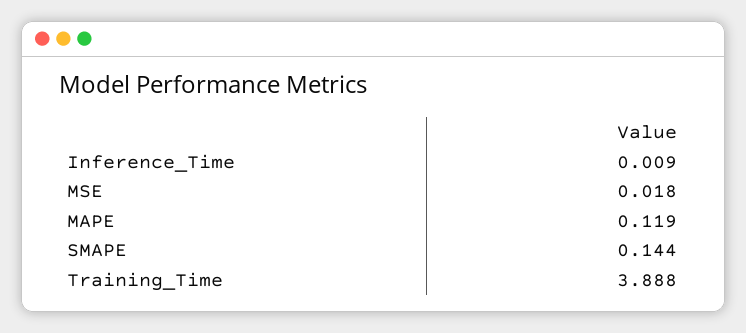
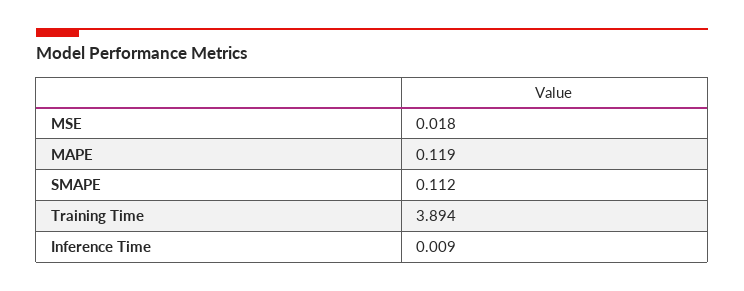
  {
    "Inference_Time": 0.009,
    "MSE": 0.018,
    "MAPE": 0.119,
-   "SMAPE": 0.144,
+   "SMAPE": 0.112,
-   "Training_Time": 3.888
+   "Training_Time": 3.894
  }

